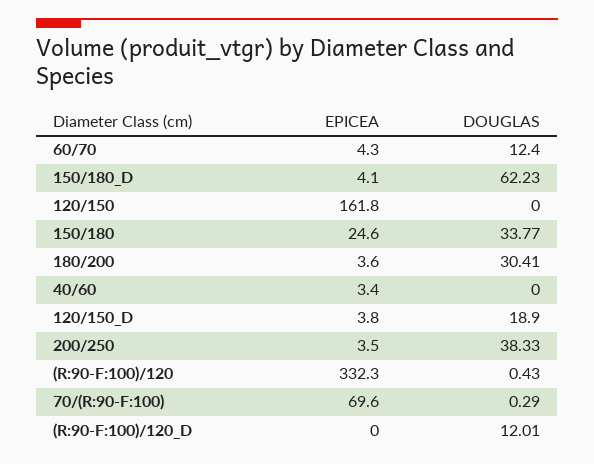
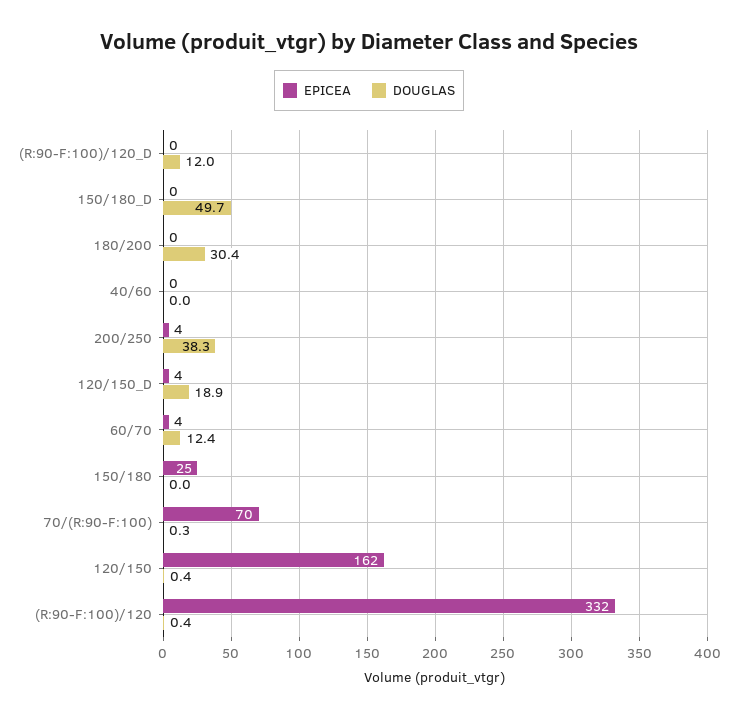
  {
    "EPICEA": {
      "60/70": 4.3,
-     "150/180_D": 4.1,
+     "150/180_D": 0,
      "120/150": 161.8,
      "150/180": 24.6,
-     "180/200": 3.6,
+     "180/200": 0,
-     "40/60": 3.4,
+     "40/60": 0,
      "120/150_D": 3.8,
      "200/250": 3.5,
      "(R:90-F:100)/120": 332.3,
      "70/(R:90-F:100)": 69.6,
      "(R:90-F:100)/120_D": 0
    },
    "DOUGLAS": {
      "60/70": 12.4,
-     "150/180_D": 62.23,
+     "150/180_D": 49.7,
-     "120/150": 0,
+     "120/150": 0.4,
-     "150/180": 33.77,
+     "150/180": 0,
      "180/200": 30.41,
      "40/60": 0,
      "120/150_D": 18.9,
      "200/250": 38.33,
      "(R:90-F:100)/120": 0.43,
      "70/(R:90-F:100)": 0.29,
      "(R:90-F:100)/120_D": 12.01
    }
  }

